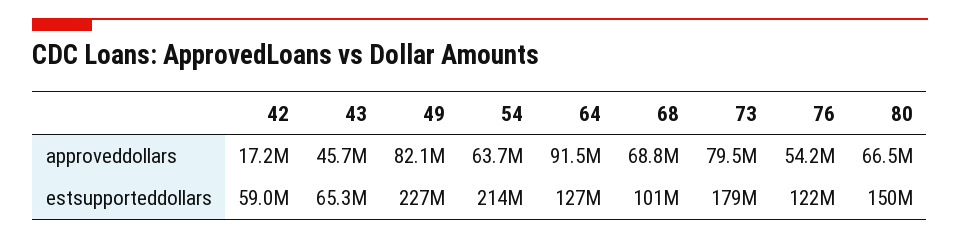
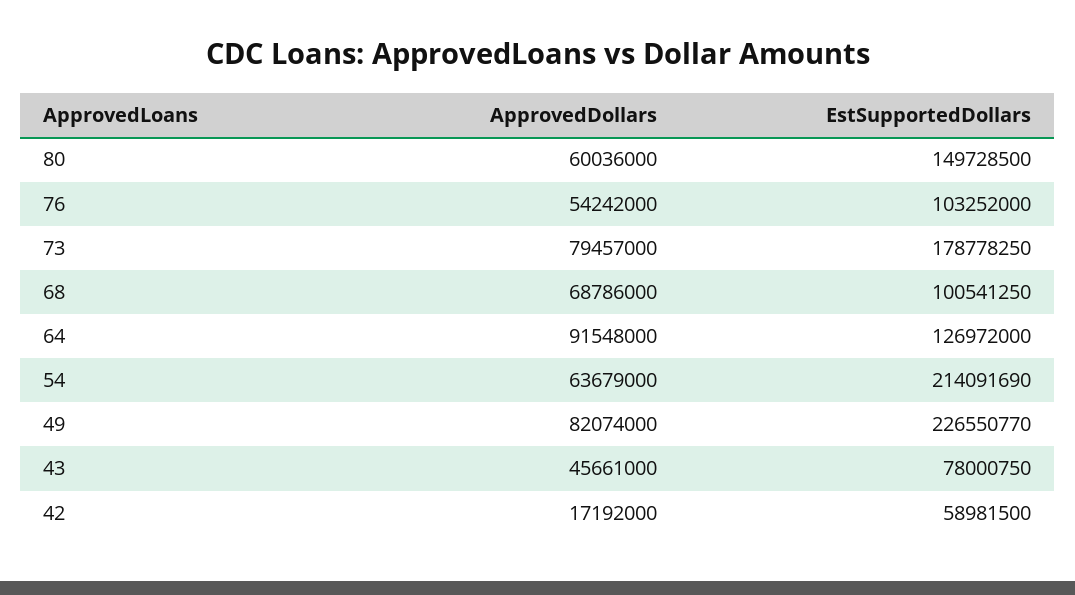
  {
    "42": {
      "approveddollars": 17192000,
      "estsupporteddollars": 58981500
    },
    "43": {
      "approveddollars": 45661000,
-     "estsupporteddollars": 65300000
+     "estsupporteddollars": 78000750
    },
    "49": {
      "approveddollars": 82074000,
      "estsupporteddollars": 226550770
    },
    "54": {
      "approveddollars": 63679000,
      "estsupporteddollars": 214091690
    },
    "64": {
      "approveddollars": 91548000,
      "estsupporteddollars": 126972000
    },
    "68": {
      "approveddollars": 68786000,
      "estsupporteddollars": 100541250
    },
    "73": {
      "approveddollars": 79457000,
      "estsupporteddollars": 178778250
    },
    "76": {
      "approveddollars": 54242000,
-     "estsupporteddollars": 122000000
+     "estsupporteddollars": 103252000
    },
    "80": {
-     "approveddollars": 66500000,
+     "approveddollars": 60036000,
      "estsupporteddollars": 149728500
    }
  }

